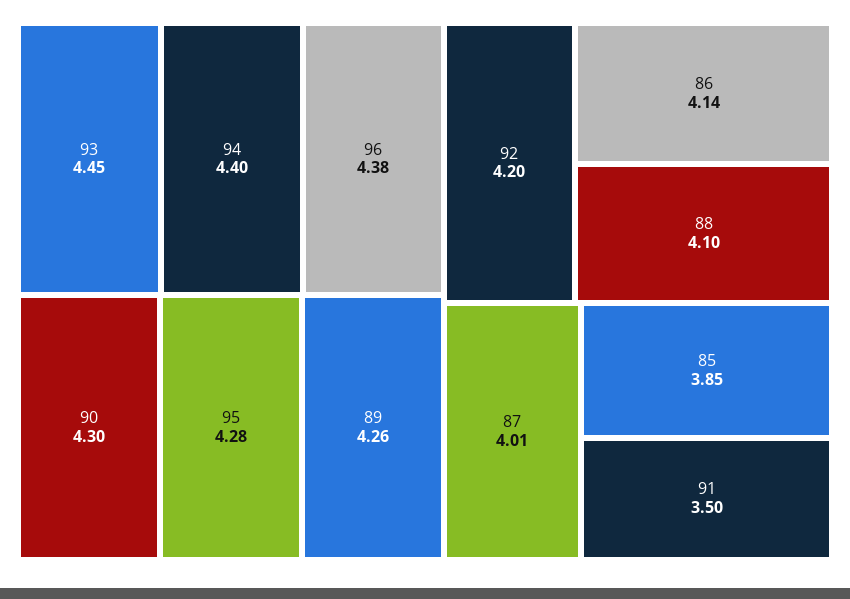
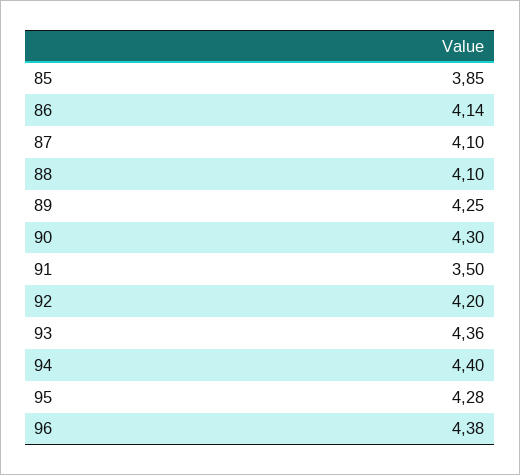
  {
-   "93": 4.45,
+   "93": 4.36,
    "94": 4.4,
    "96": 4.38,
    "90": 4.3,
    "95": 4.28,
-   "89": 4.26,
+   "89": 4.25,
    "92": 4.2,
    "86": 4.14,
    "88": 4.1,
-   "87": 4.01,
+   "87": 4.1,
    "85": 3.85,
    "91": 3.5
  }

